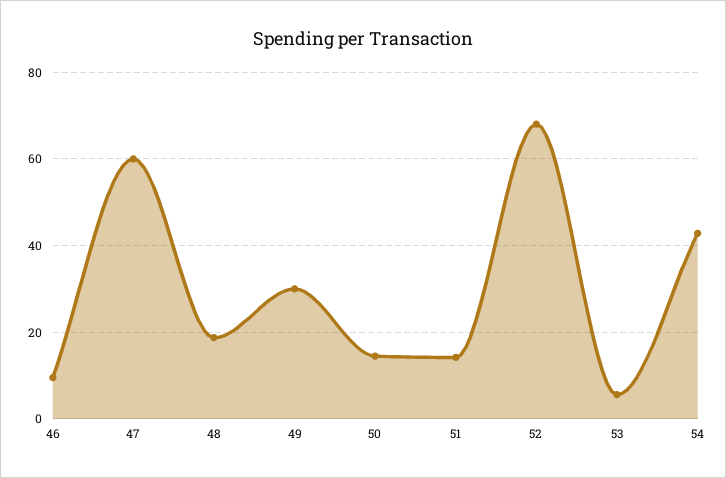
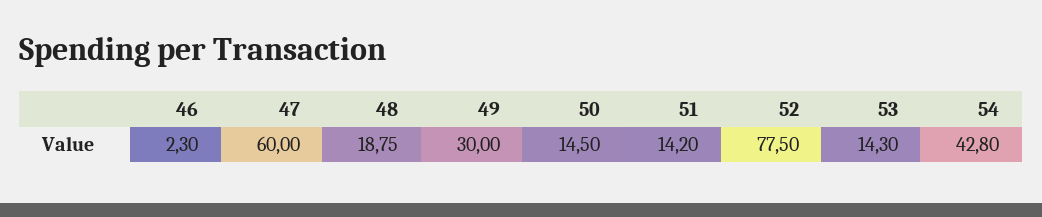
  {
-   "46": 10,
+   "46": 2.3,
    "47": 60,
    "48": 18.75,
    "49": 30,
    "50": 14.5,
    "51": 14.2,
-   "52": 68,
+   "52": 77.5,
-   "53": 6,
+   "53": 14.3,
    "54": 42.8
  }

